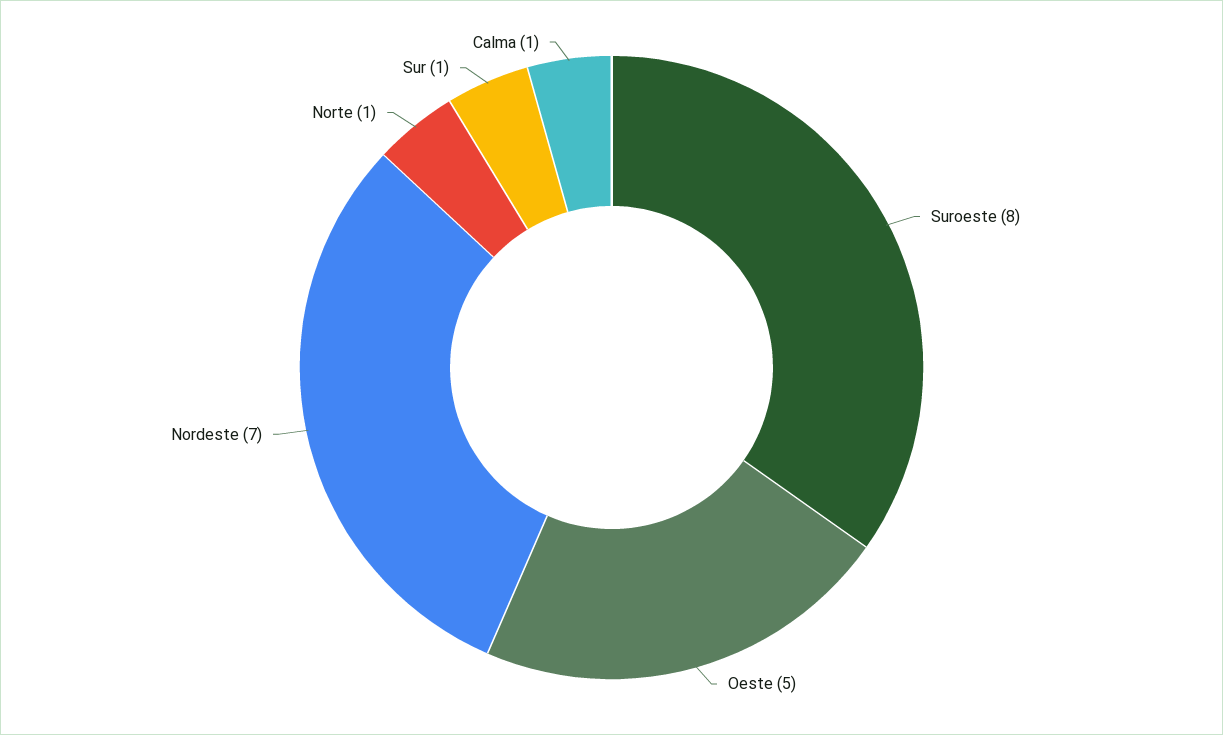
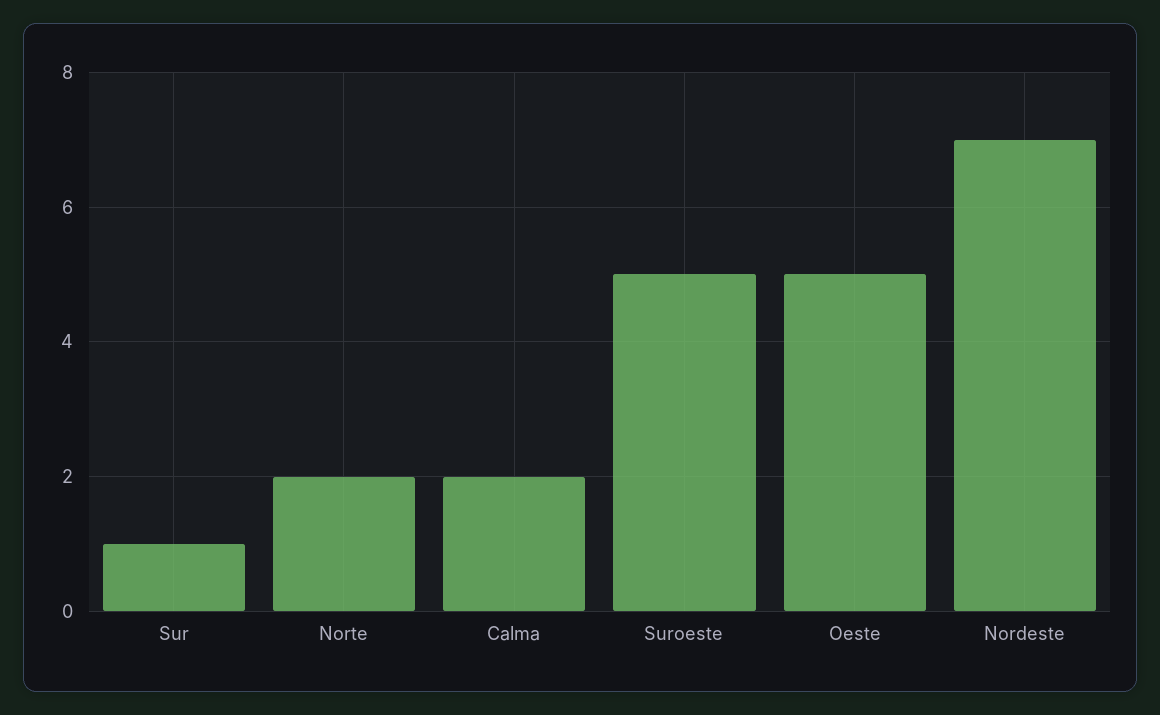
  {
-   "Suroeste": 8,
+   "Suroeste": 5,
    "Oeste": 5,
    "Nordeste": 7,
-   "Norte": 1,
+   "Norte": 2,
    "Sur": 1,
-   "Calma": 1
+   "Calma": 2
  }

